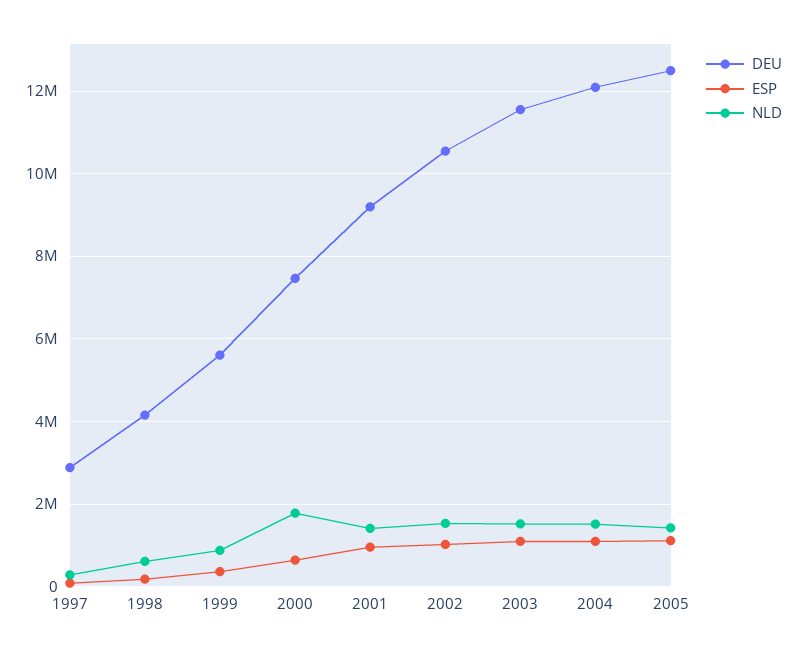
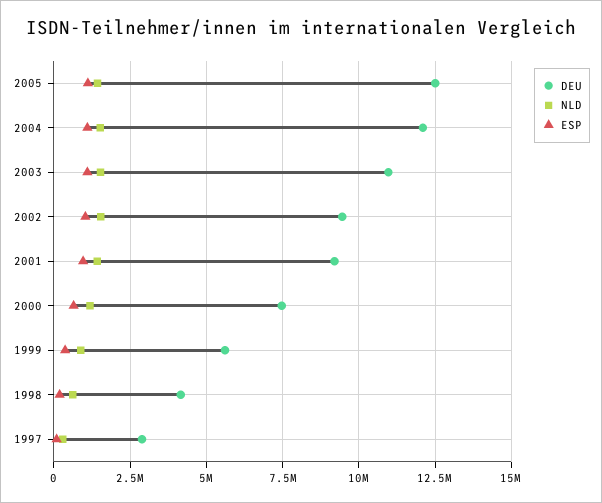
  {
    "DEU": {
      "1997": 2800000,
      "1998": 4200000,
      "1999": 5600000,
      "2000": 7400000,
      "2001": 9200000,
-     "2002": 10600000,
+     "2002": 9500000,
-     "2003": 11600000,
+     "2003": 11000000,
      "2004": 12000000,
      "2005": 12600000
    },
    "ESP": {
      "1997": 0,
      "1998": 200000,
      "1999": 400000,
      "2000": 600000,
      "2001": 1000000,
      "2002": 1000000,
      "2003": 1000000,
      "2004": 1000000,
      "2005": 1200000
    },
    "NLD": {
      "1997": 200000,
      "1998": 600000,
      "1999": 800000,
-     "2000": 1800000,
+     "2000": 1250000,
      "2001": 1400000,
      "2002": 1600000,
      "2003": 1600000,
      "2004": 1600000,
      "2005": 1400000
    }
  }

